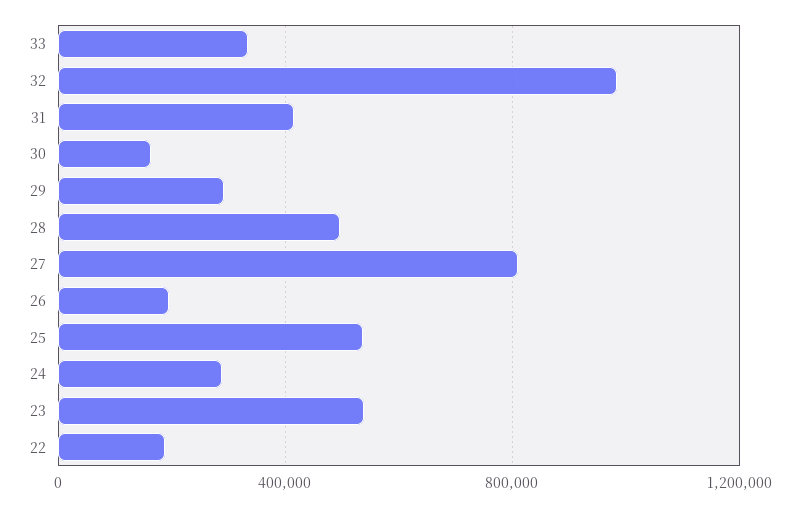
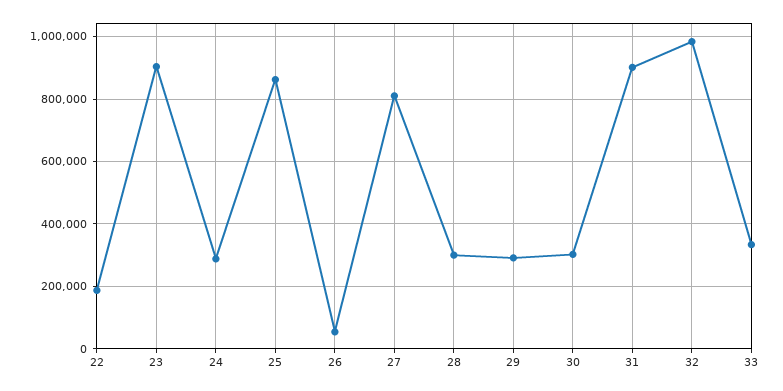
  {
    "33": 340000,
    "32": 980000,
-   "31": 400000,
+   "31": 900000,
-   "30": 150000,
+   "30": 300000,
    "29": 300000,
-   "28": 500000,
+   "28": 300000,
    "27": 800000,
-   "26": 200000,
+   "26": 60000,
-   "25": 550000,
+   "25": 860000,
    "24": 280000,
-   "23": 550000,
+   "23": 900000,
    "22": 180000
  }

